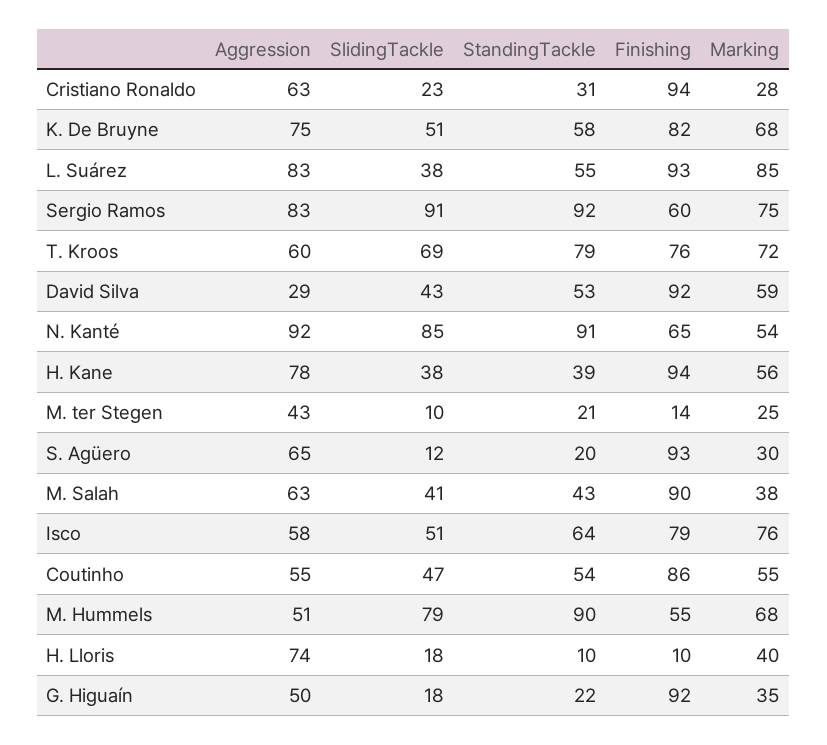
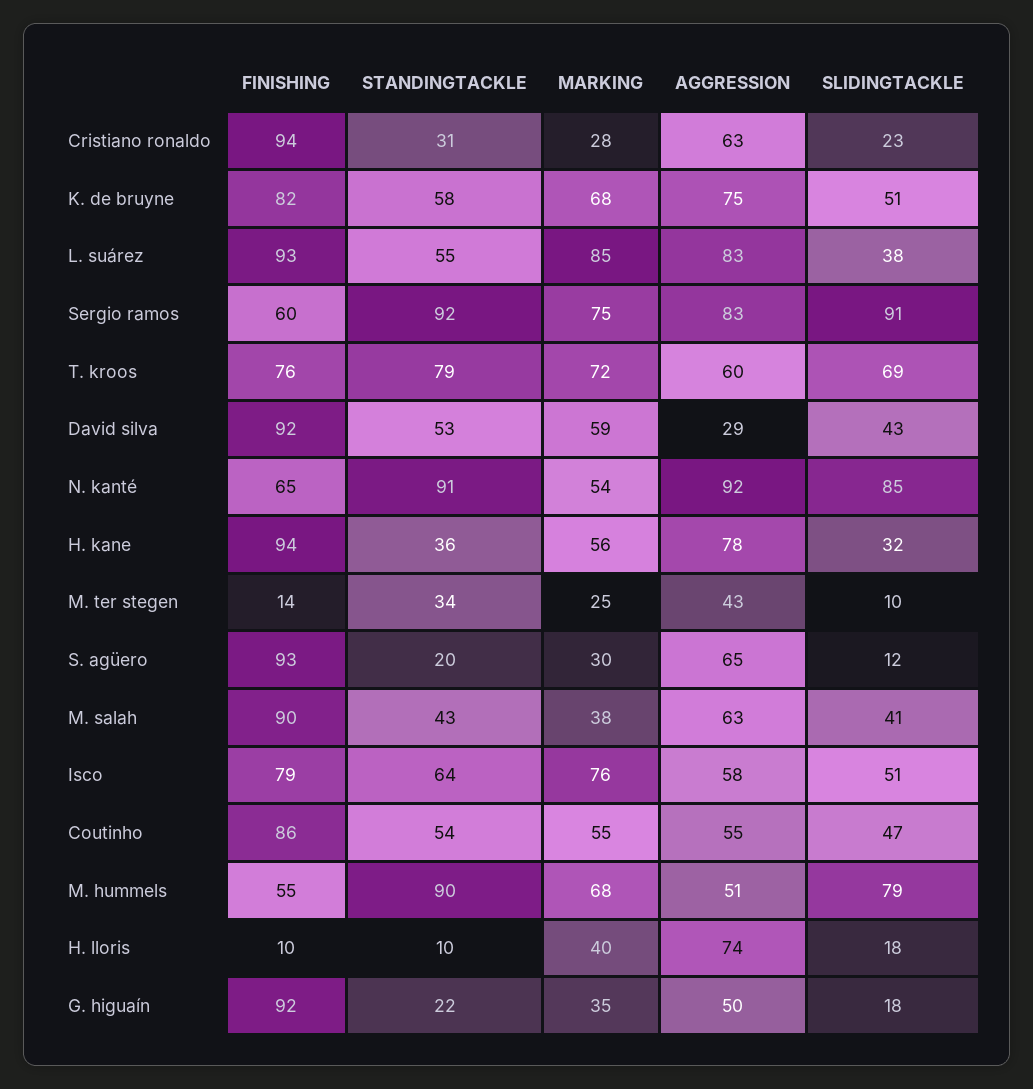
  {
    "Aggression": {
      "Cristiano Ronaldo": 63,
      "K. De Bruyne": 75,
      "L. Suárez": 83,
      "Sergio Ramos": 83,
      "T. Kroos": 60,
      "David Silva": 29,
      "N. Kanté": 92,
      "H. Kane": 78,
      "M. ter Stegen": 43,
      "S. Agüero": 65,
      "M. Salah": 63,
      "Isco": 58,
      "Coutinho": 55,
      "M. Hummels": 51,
      "H. Lloris": 74,
      "G. Higuaín": 50
    },
    "SlidingTackle": {
      "Cristiano Ronaldo": 23,
      "K. De Bruyne": 51,
      "L. Suárez": 38,
      "Sergio Ramos": 91,
      "T. Kroos": 69,
      "David Silva": 43,
      "N. Kanté": 85,
-     "H. Kane": 38,
+     "H. Kane": 32,
      "M. ter Stegen": 10,
      "S. Agüero": 12,
      "M. Salah": 41,
      "Isco": 51,
      "Coutinho": 47,
      "M. Hummels": 79,
      "H. Lloris": 18,
      "G. Higuaín": 18
    },
    "StandingTackle": {
      "Cristiano Ronaldo": 31,
      "K. De Bruyne": 58,
      "L. Suárez": 55,
      "Sergio Ramos": 92,
      "T. Kroos": 79,
      "David Silva": 53,
      "N. Kanté": 91,
-     "H. Kane": 39,
+     "H. Kane": 36,
-     "M. ter Stegen": 21,
+     "M. ter Stegen": 34,
      "S. Agüero": 20,
      "M. Salah": 43,
      "Isco": 64,
      "Coutinho": 54,
      "M. Hummels": 90,
      "H. Lloris": 10,
      "G. Higuaín": 22
    },
    "Finishing": {
      "Cristiano Ronaldo": 94,
      "K. De Bruyne": 82,
      "L. Suárez": 93,
      "Sergio Ramos": 60,
      "T. Kroos": 76,
      "David Silva": 92,
      "N. Kanté": 65,
      "H. Kane": 94,
      "M. ter Stegen": 14,
      "S. Agüero": 93,
      "M. Salah": 90,
      "Isco": 79,
      "Coutinho": 86,
      "M. Hummels": 55,
      "H. Lloris": 10,
      "G. Higuaín": 92
    },
    "Marking": {
      "Cristiano Ronaldo": 28,
      "K. De Bruyne": 68,
      "L. Suárez": 85,
      "Sergio Ramos": 75,
      "T. Kroos": 72,
      "David Silva": 59,
      "N. Kanté": 54,
      "H. Kane": 56,
      "M. ter Stegen": 25,
      "S. Agüero": 30,
      "M. Salah": 38,
      "Isco": 76,
      "Coutinho": 55,
      "M. Hummels": 68,
      "H. Lloris": 40,
      "G. Higuaín": 35
    }
  }

